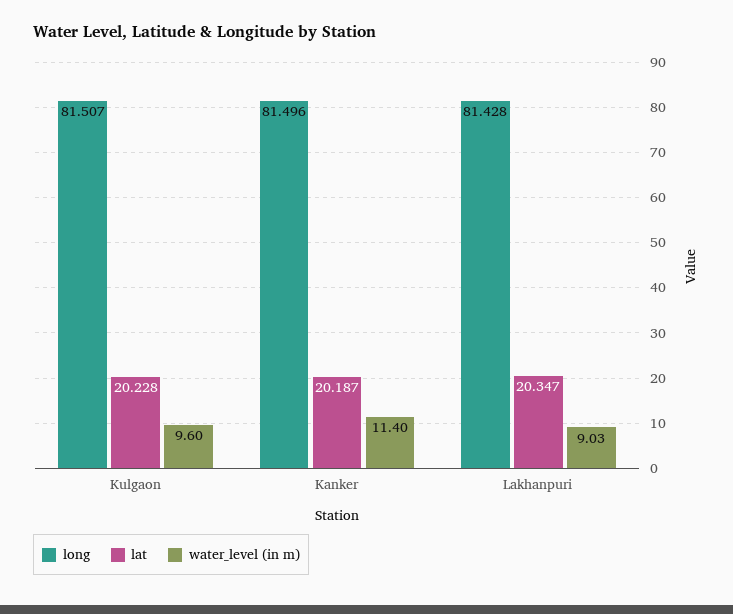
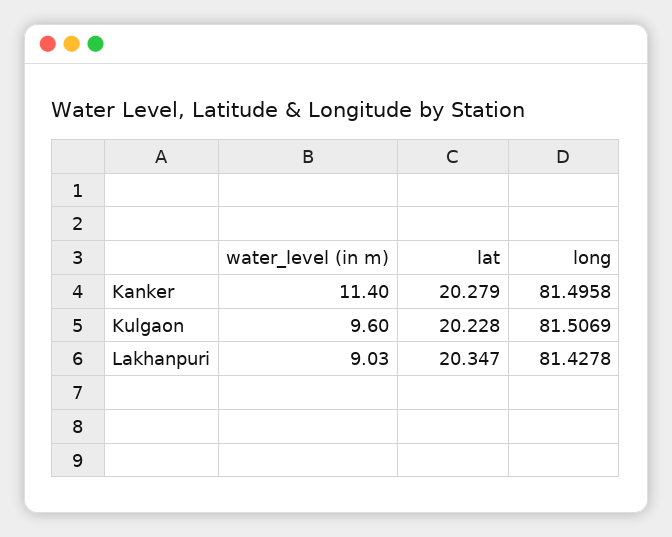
  {
    "long": {
      "Kulgaon": 81.5069,
      "Kanker": 81.4958,
      "Lakhanpuri": 81.4278
    },
    "lat": {
      "Kulgaon": 20.228,
-     "Kanker": 20.187,
+     "Kanker": 20.279,
      "Lakhanpuri": 20.347
    },
    "water_level (in m)": {
      "Kulgaon": 9.6,
      "Kanker": 11.4,
      "Lakhanpuri": 9.03
    }
  }

